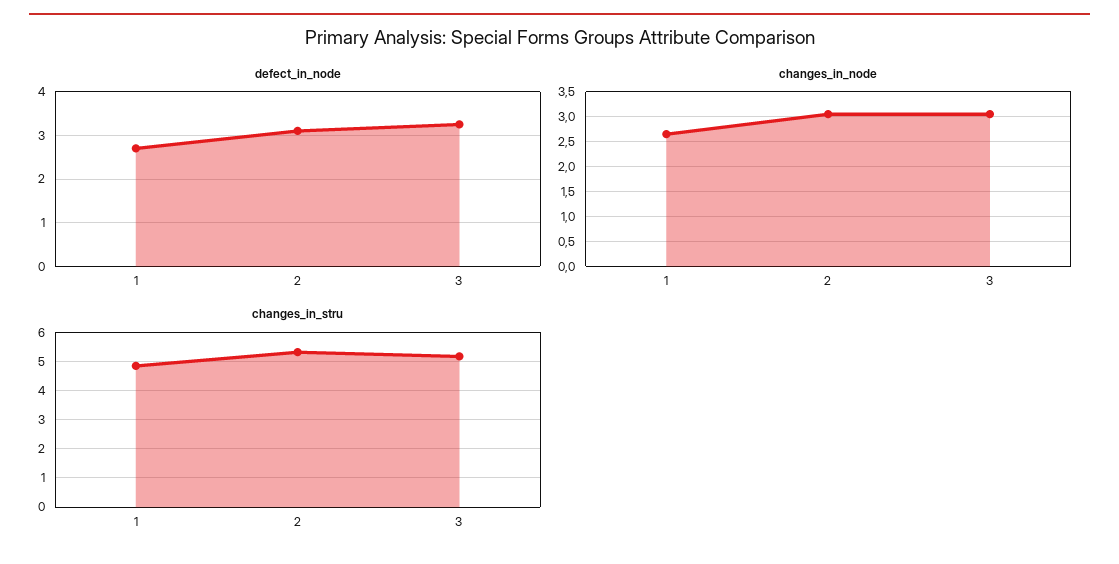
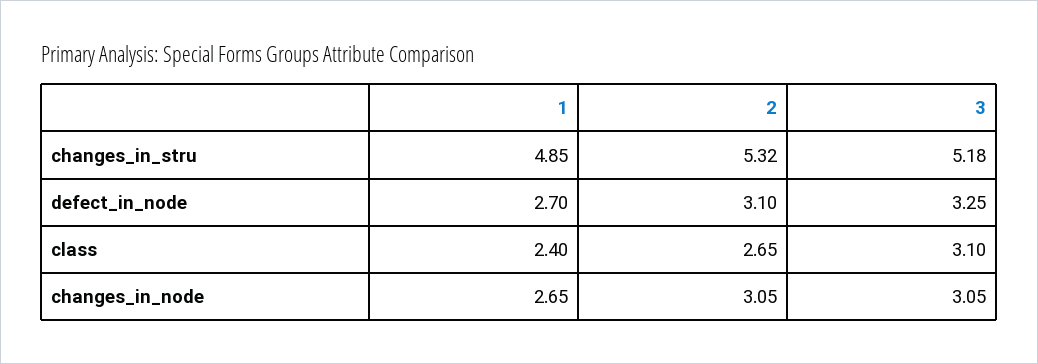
  {
    "defect_in_node": {
      "1": 2.7,
      "2": 3.1,
      "3": 3.25
    },
    "changes_in_node": {
      "1": 2.65,
      "2": 3.05,
      "3": 3.05
    },
    "changes_in_stru": {
      "1": 4.85,
      "2": 5.32,
      "3": 5.18
-   }
+   },
+   "class": {
+     "1": 2.4,
+     "2": 2.65,
+     "3": 3.1
+   }
  }

